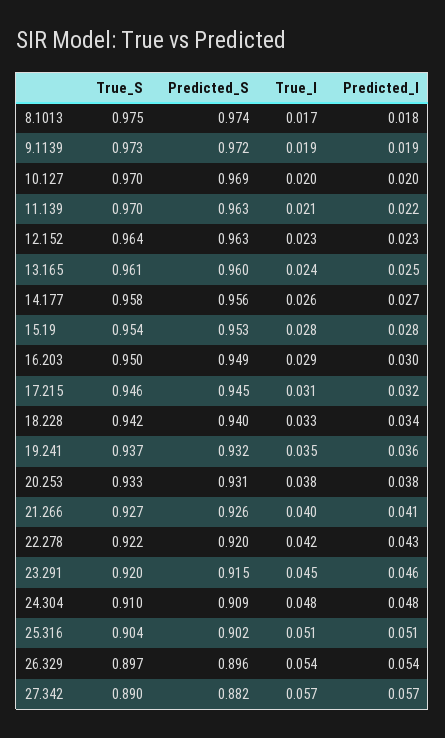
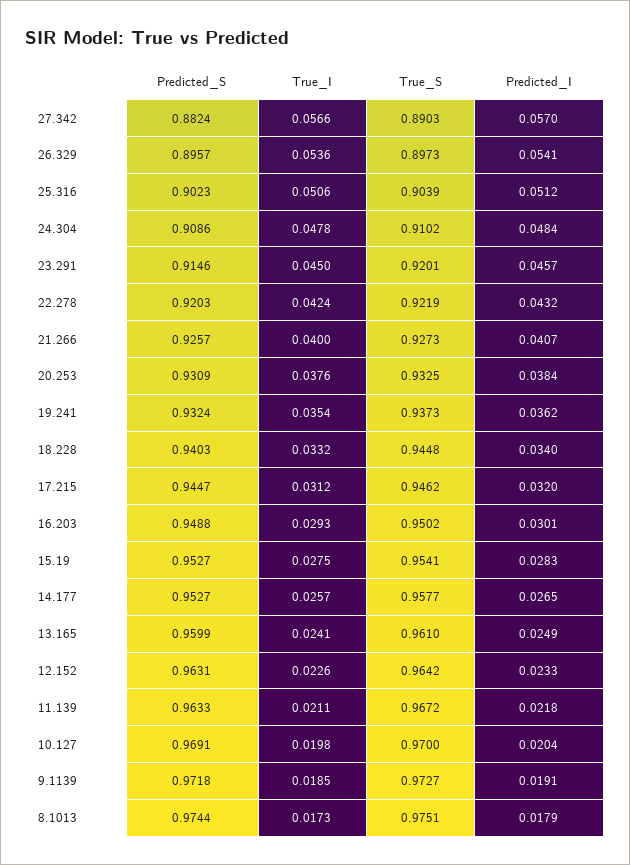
  {
    "True_S": {
      "8.1013": 0.9751,
      "9.1139": 0.9727,
      "10.127": 0.97,
-     "11.139": 0.97,
+     "11.139": 0.9672,
      "12.152": 0.9642,
      "13.165": 0.961,
      "14.177": 0.9577,
      "15.19": 0.9541,
      "16.203": 0.9502,
      "17.215": 0.9462,
-     "18.228": 0.942,
+     "18.228": 0.9448,
      "19.241": 0.9373,
      "20.253": 0.9325,
      "21.266": 0.9273,
      "22.278": 0.9219,
      "23.291": 0.9201,
      "24.304": 0.9102,
      "25.316": 0.9039,
      "26.329": 0.8973,
      "27.342": 0.8903
    },
    "Predicted_S": {
      "8.1013": 0.9744,
      "9.1139": 0.9718,
      "10.127": 0.9691,
      "11.139": 0.9633,
      "12.152": 0.9631,
      "13.165": 0.9599,
-     "14.177": 0.956,
+     "14.177": 0.9527,
      "15.19": 0.9527,
      "16.203": 0.9488,
      "17.215": 0.9447,
      "18.228": 0.9403,
      "19.241": 0.9324,
      "20.253": 0.9309,
      "21.266": 0.9257,
      "22.278": 0.9203,
      "23.291": 0.9146,
      "24.304": 0.9086,
      "25.316": 0.9023,
      "26.329": 0.8957,
      "27.342": 0.8824
    },
    "True_I": {
      "8.1013": 0.0173,
      "9.1139": 0.0185,
      "10.127": 0.0198,
      "11.139": 0.0211,
      "12.152": 0.0226,
      "13.165": 0.0241,
      "14.177": 0.0257,
      "15.19": 0.0275,
      "16.203": 0.0293,
      "17.215": 0.0312,
      "18.228": 0.0332,
      "19.241": 0.0354,
      "20.253": 0.0376,
      "21.266": 0.04,
      "22.278": 0.0424,
      "23.291": 0.045,
      "24.304": 0.0478,
      "25.316": 0.0506,
      "26.329": 0.0536,
      "27.342": 0.0566
    },
    "Predicted_I": {
      "8.1013": 0.0179,
      "9.1139": 0.0191,
      "10.127": 0.0204,
      "11.139": 0.0218,
      "12.152": 0.0233,
      "13.165": 0.0249,
      "14.177": 0.0265,
      "15.19": 0.0283,
      "16.203": 0.0301,
      "17.215": 0.032,
      "18.228": 0.034,
      "19.241": 0.0362,
      "20.253": 0.0384,
      "21.266": 0.0407,
      "22.278": 0.0432,
      "23.291": 0.0457,
      "24.304": 0.0484,
      "25.316": 0.0512,
      "26.329": 0.0541,
      "27.342": 0.057
    }
  }

